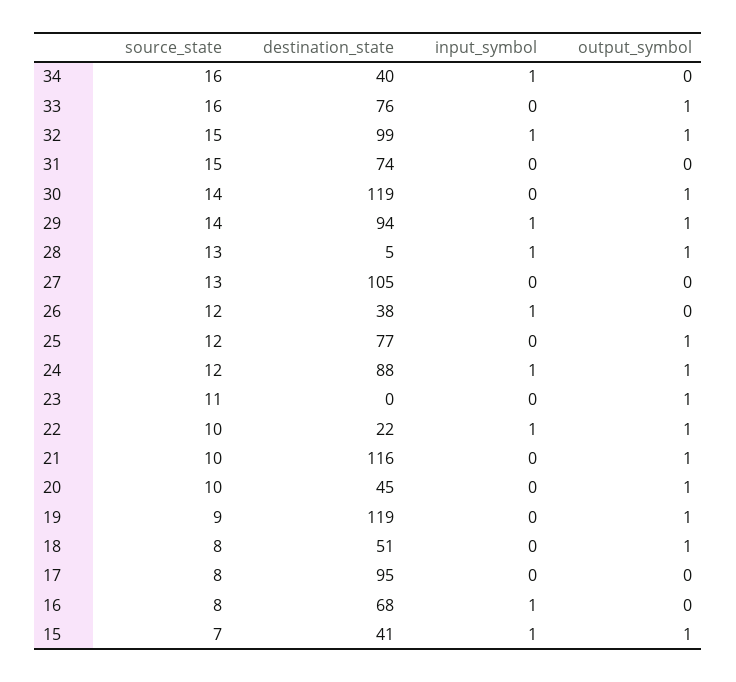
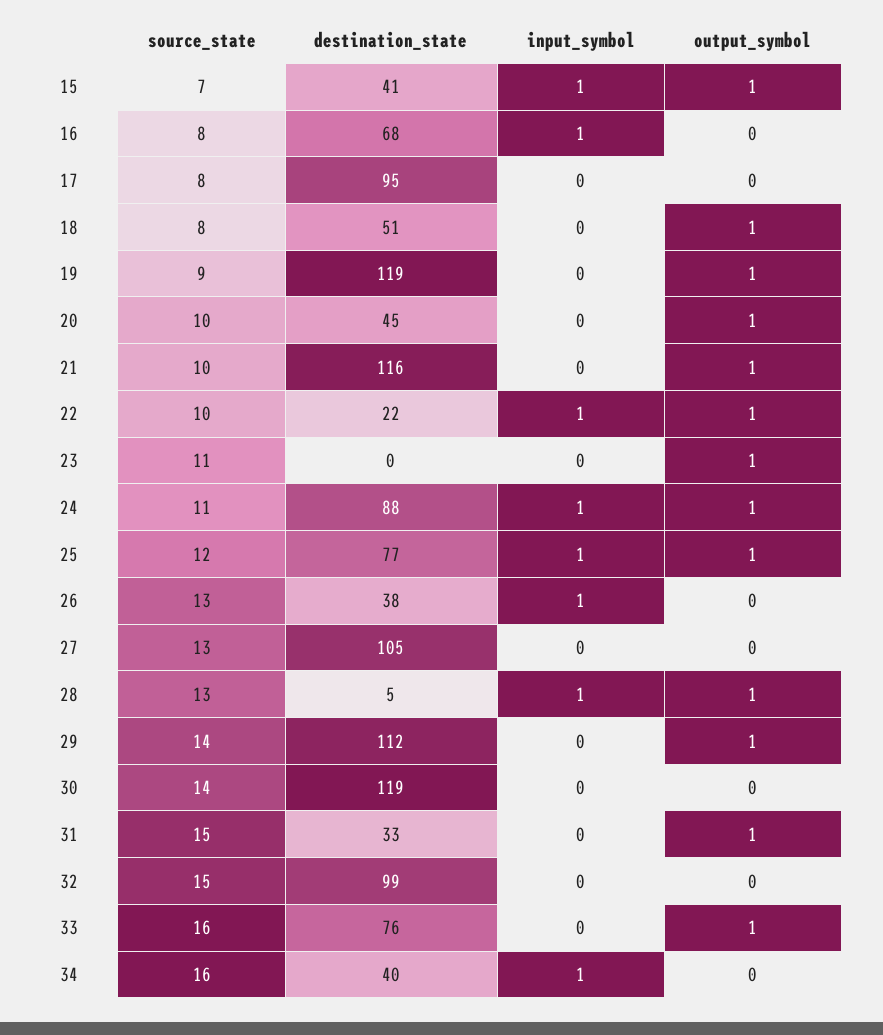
  {
    "source_state": {
      "34": 16,
      "33": 16,
      "32": 15,
      "31": 15,
      "30": 14,
      "29": 14,
      "28": 13,
      "27": 13,
-     "26": 12,
+     "26": 13,
      "25": 12,
-     "24": 12,
+     "24": 11,
      "23": 11,
      "22": 10,
      "21": 10,
      "20": 10,
      "19": 9,
      "18": 8,
      "17": 8,
      "16": 8,
      "15": 7
    },
    "destination_state": {
      "34": 40,
      "33": 76,
      "32": 99,
-     "31": 74,
+     "31": 33,
      "30": 119,
-     "29": 94,
+     "29": 112,
      "28": 5,
      "27": 105,
      "26": 38,
      "25": 77,
      "24": 88,
      "23": 0,
      "22": 22,
      "21": 116,
      "20": 45,
      "19": 119,
      "18": 51,
      "17": 95,
      "16": 68,
      "15": 41
    },
    "input_symbol": {
      "34": 1,
      "33": 0,
-     "32": 1,
+     "32": 0,
      "31": 0,
      "30": 0,
-     "29": 1,
+     "29": 0,
      "28": 1,
      "27": 0,
      "26": 1,
-     "25": 0,
+     "25": 1,
      "24": 1,
      "23": 0,
      "22": 1,
      "21": 0,
      "20": 0,
      "19": 0,
      "18": 0,
      "17": 0,
      "16": 1,
      "15": 1
    },
    "output_symbol": {
      "34": 0,
      "33": 1,
-     "32": 1,
+     "32": 0,
-     "31": 0,
+     "31": 1,
-     "30": 1,
+     "30": 0,
      "29": 1,
      "28": 1,
      "27": 0,
      "26": 0,
      "25": 1,
      "24": 1,
      "23": 1,
      "22": 1,
      "21": 1,
      "20": 1,
      "19": 1,
      "18": 1,
      "17": 0,
      "16": 0,
      "15": 1
    }
  }

